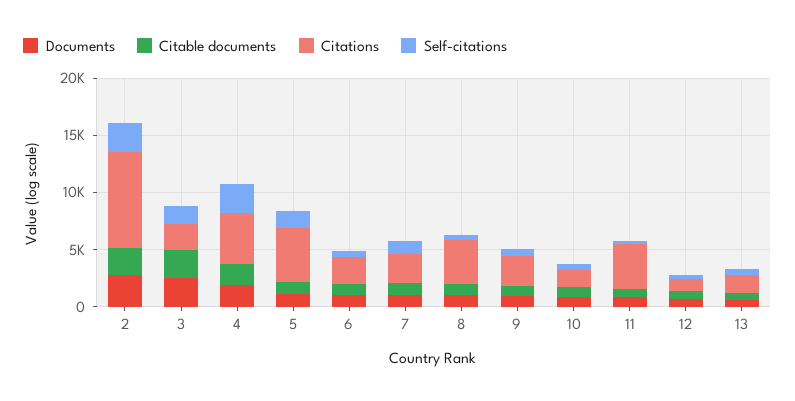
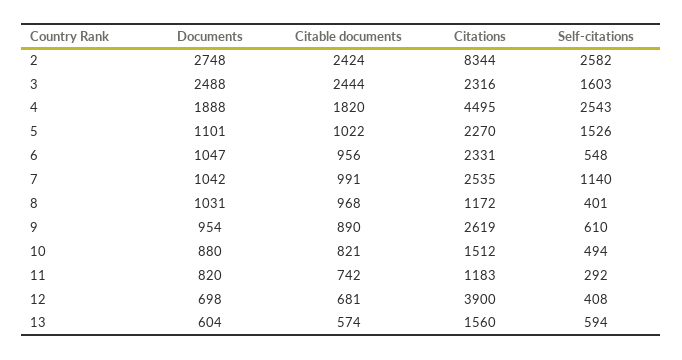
  {
    "Documents": {
      "2": 2748,
      "3": 2488,
      "4": 1888,
      "5": 1101,
      "6": 1047,
      "7": 1042,
      "8": 1031,
      "9": 954,
      "10": 880,
      "11": 820,
      "12": 698,
      "13": 604
    },
    "Citable documents": {
      "2": 2424,
      "3": 2444,
      "4": 1820,
      "5": 1022,
      "6": 956,
      "7": 991,
      "8": 968,
      "9": 890,
      "10": 821,
      "11": 742,
      "12": 681,
      "13": 574
    },
    "Citations": {
      "2": 8344,
      "3": 2316,
      "4": 4495,
-     "5": 5000,
+     "5": 2270,
      "6": 2331,
      "7": 2535,
-     "8": 4000,
+     "8": 1172,
      "9": 2619,
      "10": 1512,
-     "11": 4000,
+     "11": 1183,
-     "12": 1000,
+     "12": 3900,
      "13": 1560
    },
    "Self-citations": {
      "2": 2582,
      "3": 1603,
      "4": 2543,
      "5": 1526,
      "6": 548,
      "7": 1140,
      "8": 401,
      "9": 610,
      "10": 494,
      "11": 292,
      "12": 408,
      "13": 594
    }
  }

